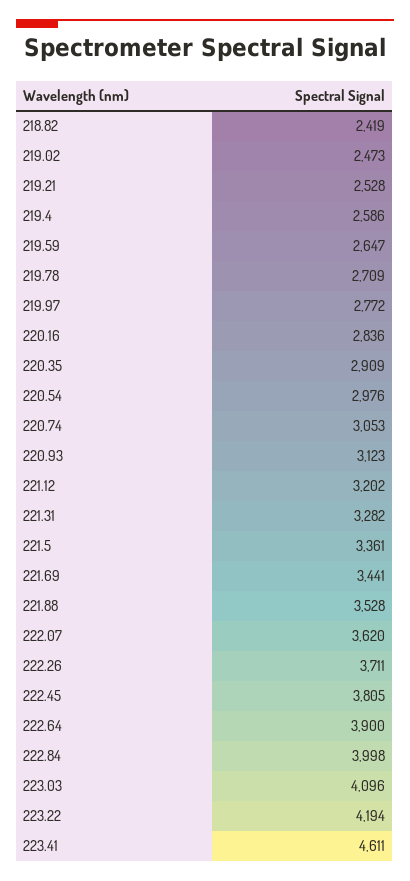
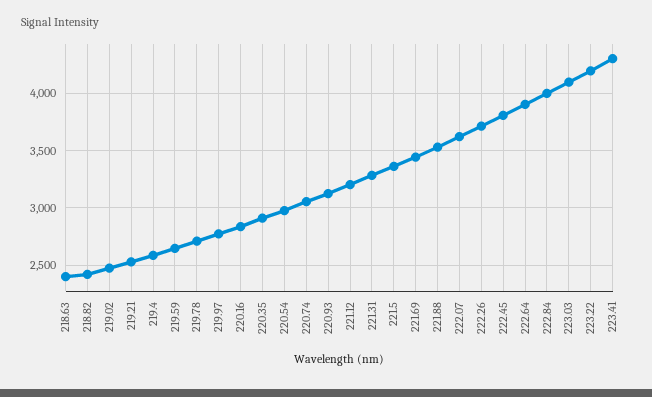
  {
    "218.82": 2419,
    "219.02": 2473,
    "219.21": 2528,
    "219.4": 2586,
    "219.59": 2647,
    "219.78": 2709,
    "219.97": 2772,
    "220.16": 2836,
    "220.35": 2909,
    "220.54": 2976,
    "220.74": 3053,
    "220.93": 3123,
    "221.12": 3202,
    "221.31": 3282,
    "221.5": 3361,
    "221.69": 3441,
    "221.88": 3528,
    "222.07": 3620,
    "222.26": 3711,
    "222.45": 3805,
    "222.64": 3900,
    "222.84": 3998,
    "223.03": 4096,
    "223.22": 4194,
-   "223.41": 4611
+   "223.41": 4300,
+   "218.63": 2400
  }

